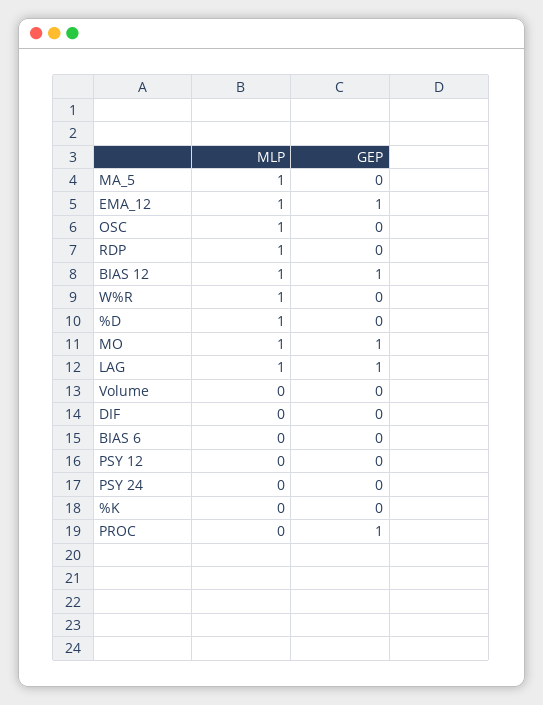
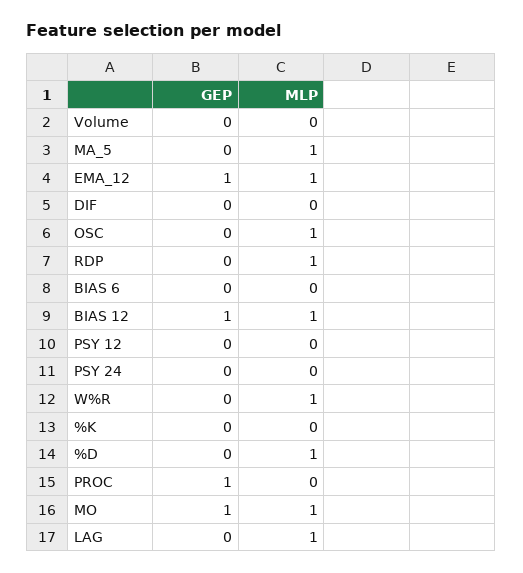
  {
    "MLP": {
      "MA_5": 1,
      "EMA_12": 1,
      "OSC": 1,
      "RDP": 1,
      "BIAS 12": 1,
      "W%R": 1,
      "%D": 1,
      "MO": 1,
      "LAG": 1,
      "Volume": 0,
      "DIF": 0,
      "BIAS 6": 0,
      "PSY 12": 0,
      "PSY 24": 0,
      "%K": 0,
      "PROC": 0
    },
    "GEP": {
      "MA_5": 0,
      "EMA_12": 1,
      "OSC": 0,
      "RDP": 0,
      "BIAS 12": 1,
      "W%R": 0,
      "%D": 0,
      "MO": 1,
-     "LAG": 1,
+     "LAG": 0,
      "Volume": 0,
      "DIF": 0,
      "BIAS 6": 0,
      "PSY 12": 0,
      "PSY 24": 0,
      "%K": 0,
      "PROC": 1
    }
  }

